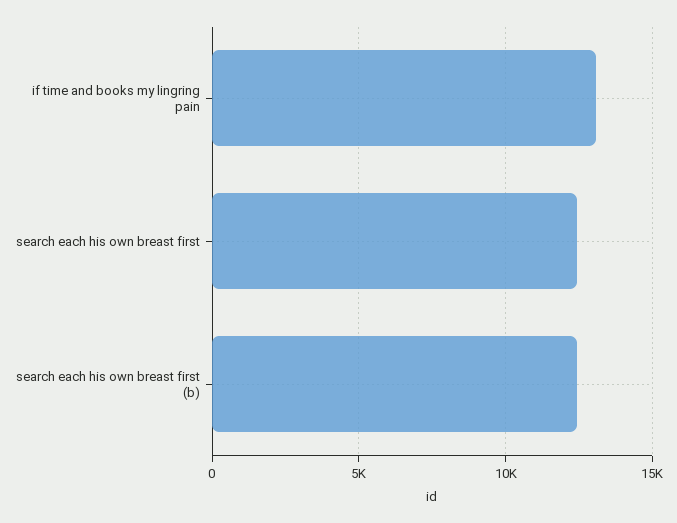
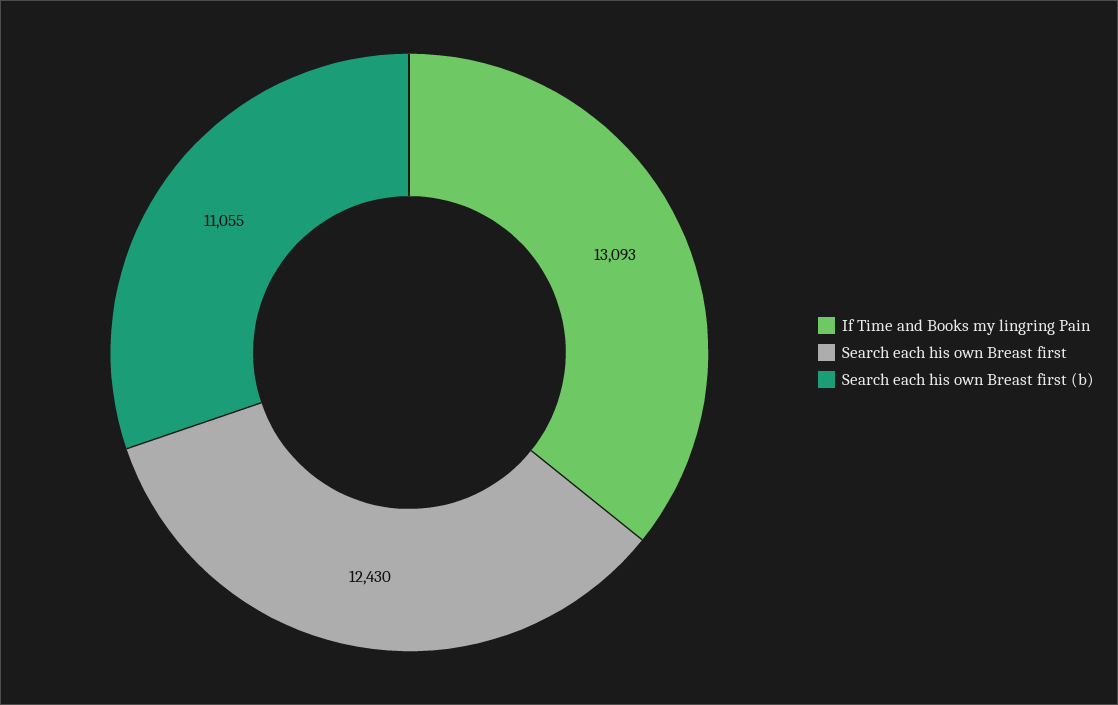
  {
    "if time and books my lingring pain": 13093,
    "search each his own breast first": 12430,
-   "search each his own breast first (b)": 12500
+   "search each his own breast first (b)": 11055
  }

